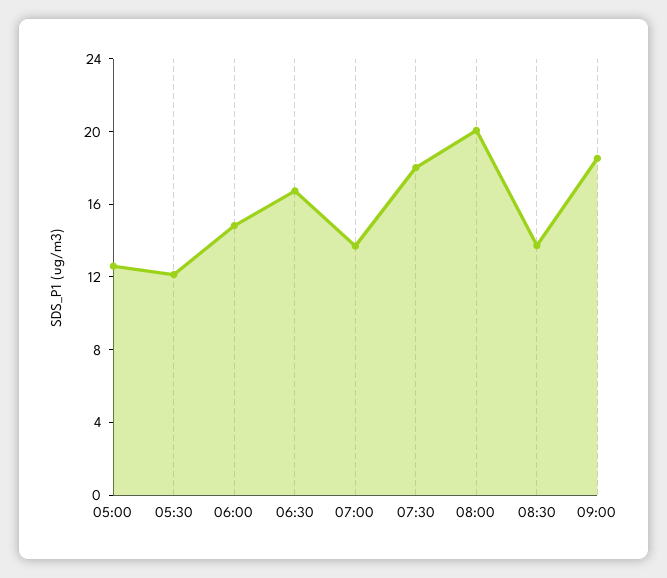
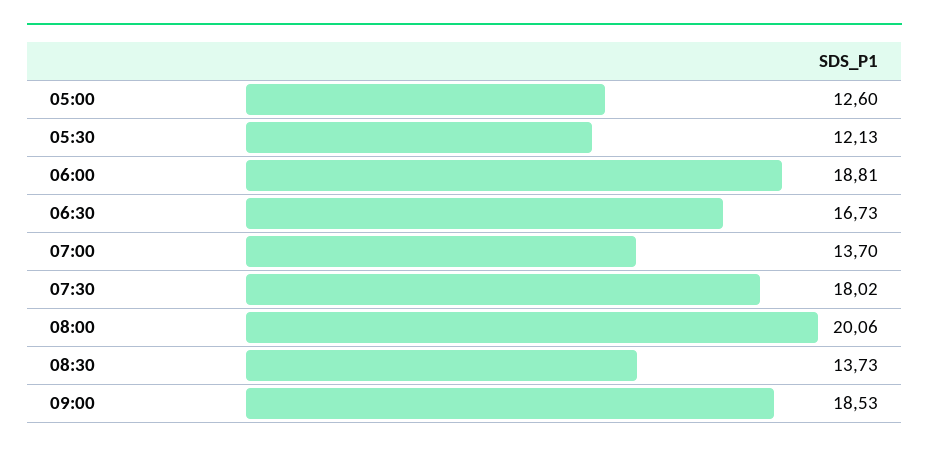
  {
    "05:00": 12.6,
    "05:30": 12.13,
-   "06:00": 15,
+   "06:00": 18.81,
    "06:30": 16.73,
    "07:00": 13.7,
    "07:30": 18.02,
    "08:00": 20.06,
    "08:30": 13.73,
    "09:00": 18.53
  }

